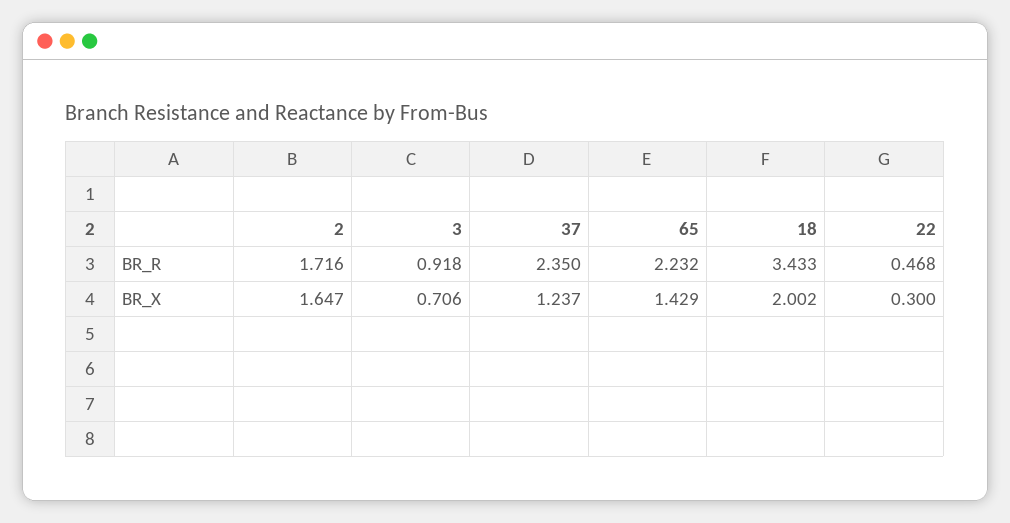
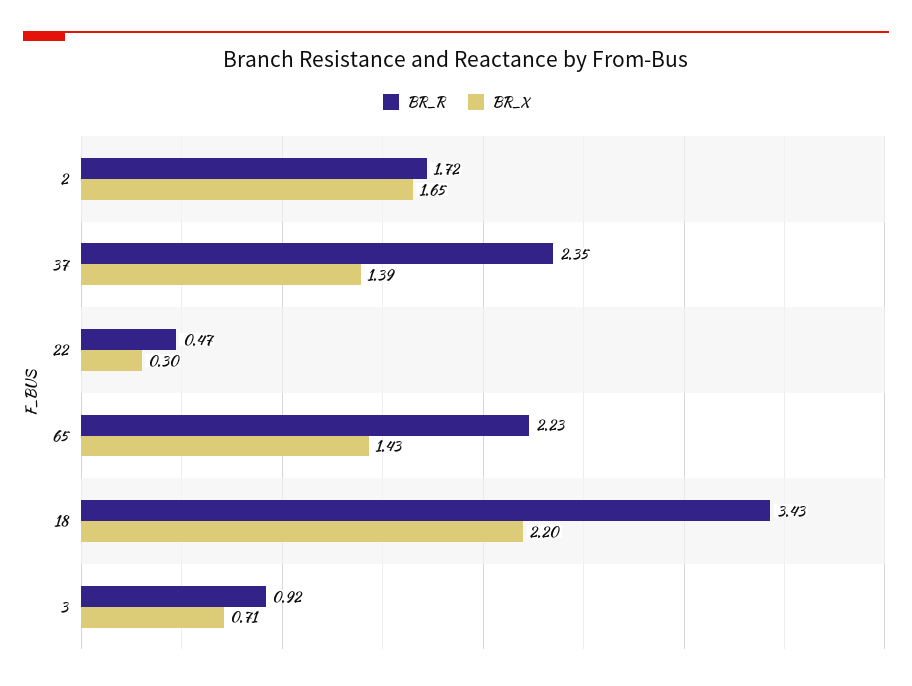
  {
    "BR_R": {
      "2": 1.716,
      "3": 0.918,
      "37": 2.35,
      "65": 2.232,
      "18": 3.433,
      "22": 0.468
    },
    "BR_X": {
      "2": 1.647,
      "3": 0.706,
-     "37": 1.237,
+     "37": 1.39,
      "65": 1.429,
-     "18": 2.002,
+     "18": 2.2,
      "22": 0.3
    }
  }

